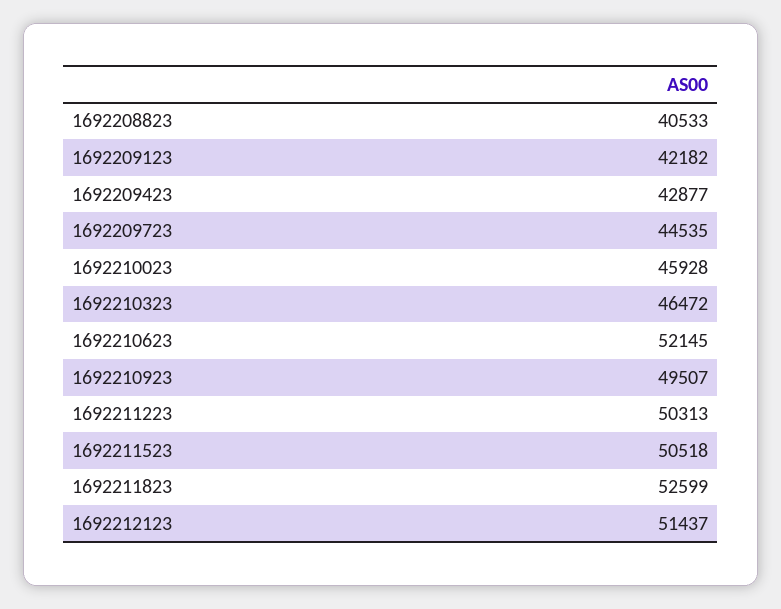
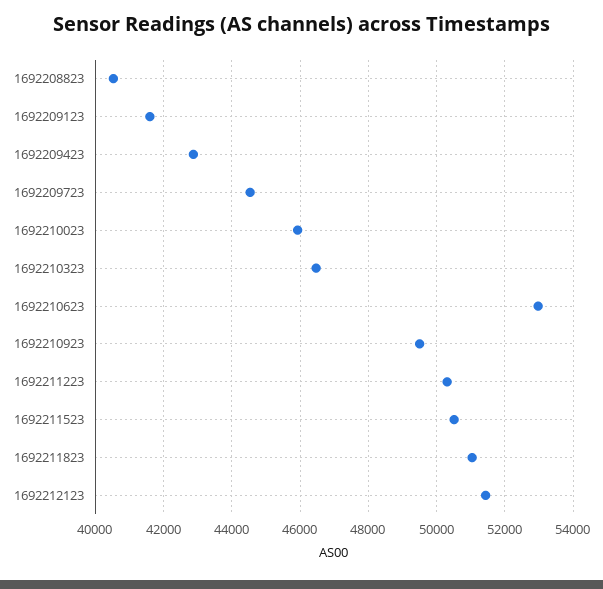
  {
    "1692208823": 40533,
-   "1692209123": 42182,
+   "1692209123": 41600,
    "1692209423": 42877,
    "1692209723": 44535,
    "1692210023": 45928,
    "1692210323": 46472,
-   "1692210623": 52145,
+   "1692210623": 53000,
    "1692210923": 49507,
    "1692211223": 50313,
    "1692211523": 50518,
-   "1692211823": 52599,
+   "1692211823": 51000,
    "1692212123": 51437
  }

